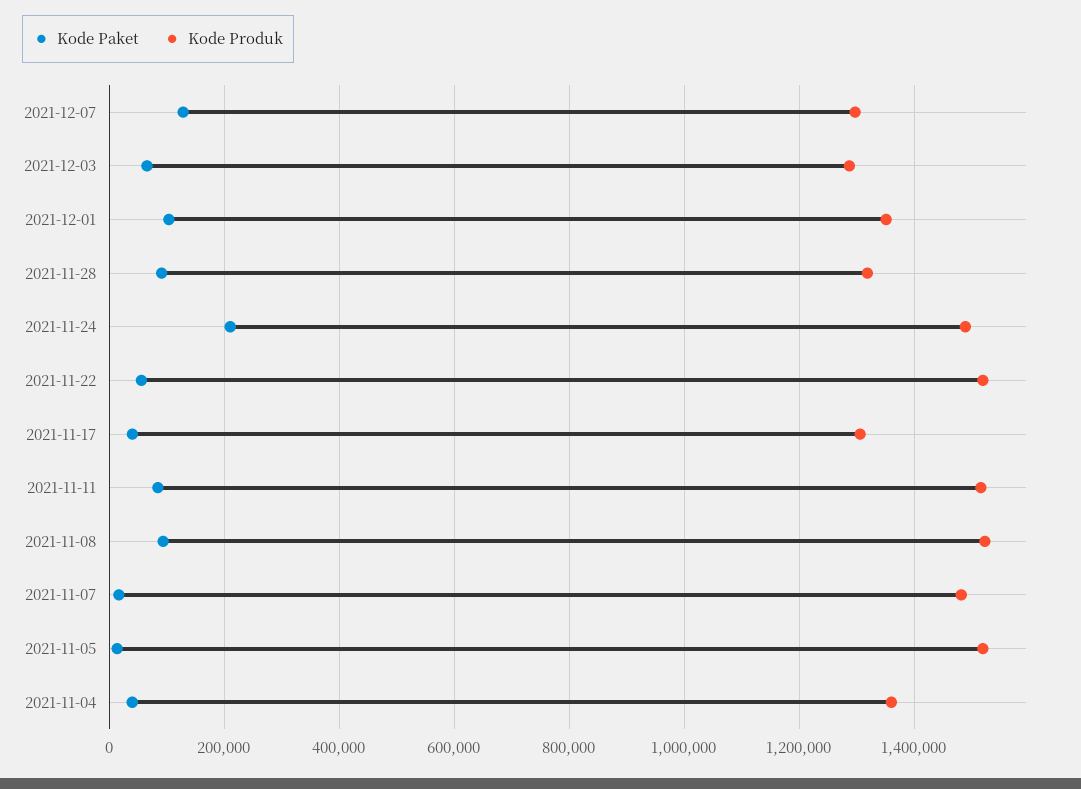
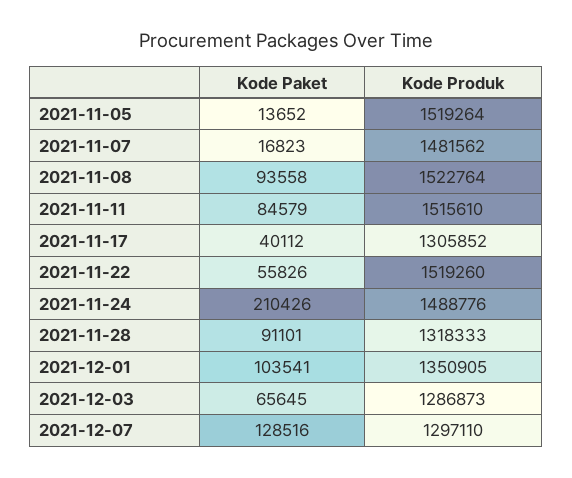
  {
    "Kode Paket": {
      "2021-12-07": 128516,
      "2021-12-03": 65645,
      "2021-12-01": 103541,
      "2021-11-28": 91101,
      "2021-11-24": 210426,
      "2021-11-22": 55826,
      "2021-11-17": 40112,
      "2021-11-11": 84579,
      "2021-11-08": 93558,
      "2021-11-07": 16823,
-     "2021-11-05": 13652,
+     "2021-11-05": 13652
-     "2021-11-04": 40000
    },
    "Kode Produk": {
      "2021-12-07": 1297110,
      "2021-12-03": 1286873,
      "2021-12-01": 1350905,
      "2021-11-28": 1318333,
      "2021-11-24": 1488776,
      "2021-11-22": 1519260,
      "2021-11-17": 1305852,
      "2021-11-11": 1515610,
      "2021-11-08": 1522764,
      "2021-11-07": 1481562,
-     "2021-11-05": 1519264,
+     "2021-11-05": 1519264
-     "2021-11-04": 1360000
    }
  }

